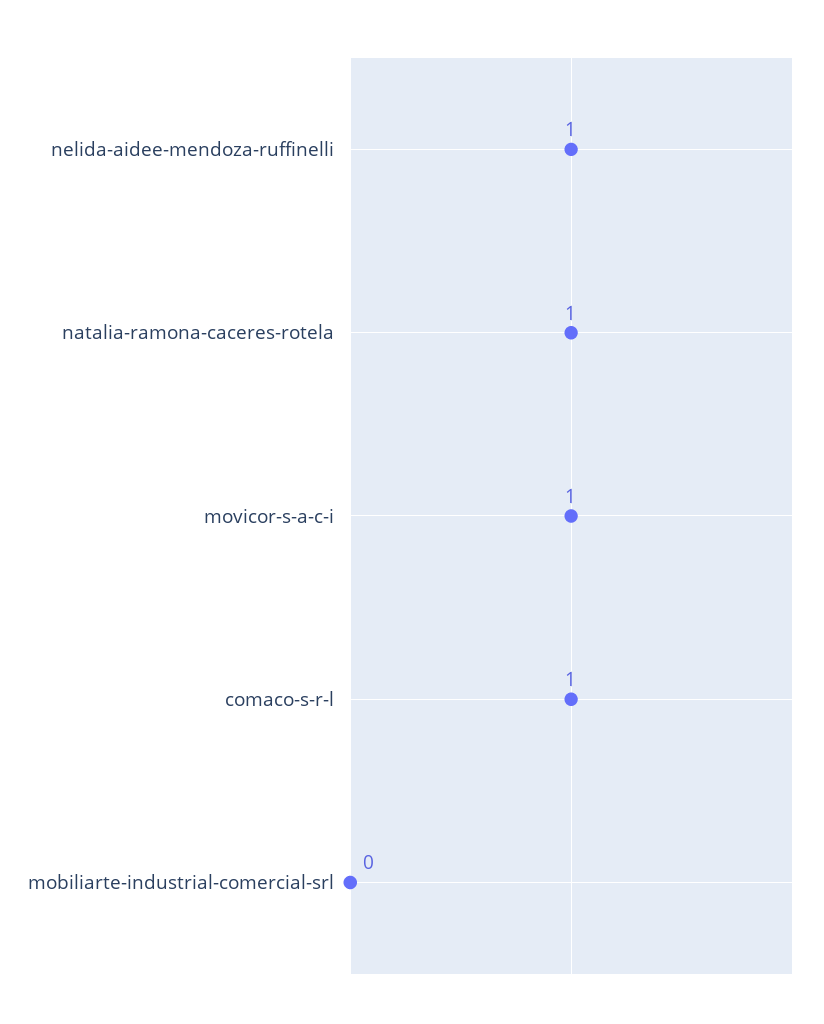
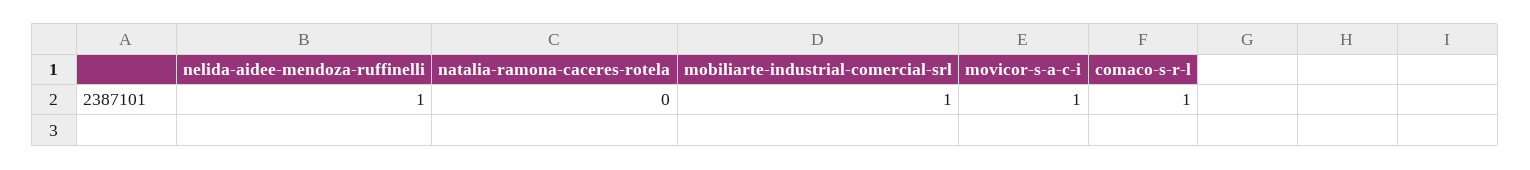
  {
    "nelida-aidee-mendoza-ruffinelli": 1,
-   "natalia-ramona-caceres-rotela": 1,
+   "natalia-ramona-caceres-rotela": 0,
    "movicor-s-a-c-i": 1,
    "comaco-s-r-l": 1,
-   "mobiliarte-industrial-comercial-srl": 0
+   "mobiliarte-industrial-comercial-srl": 1
  }

